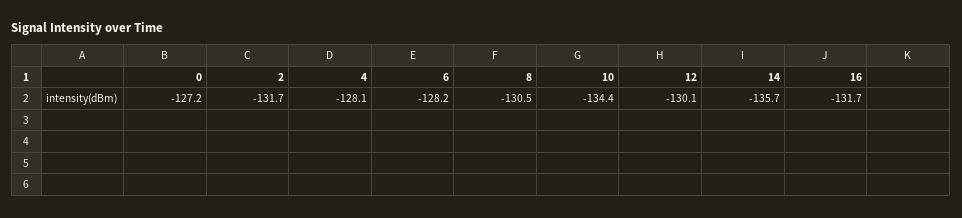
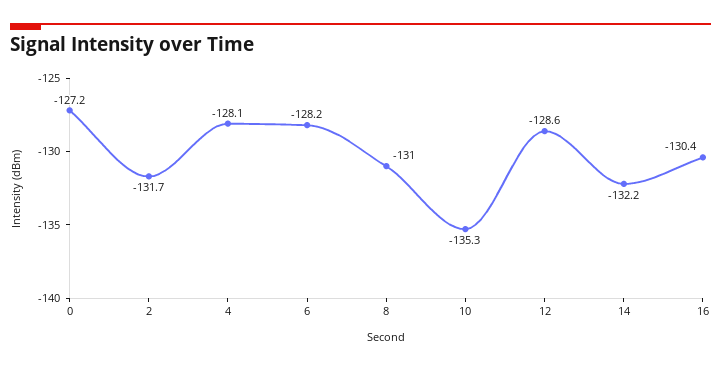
  {
    "0": -127.2,
    "2": -131.7,
    "4": -128.1,
    "6": -128.2,
-   "8": -130.5,
+   "8": -131,
-   "10": -134.4,
+   "10": -135.3,
-   "12": -130.1,
+   "12": -128.6,
-   "14": -135.7,
+   "14": -132.2,
-   "16": -131.7
+   "16": -130.4
  }

